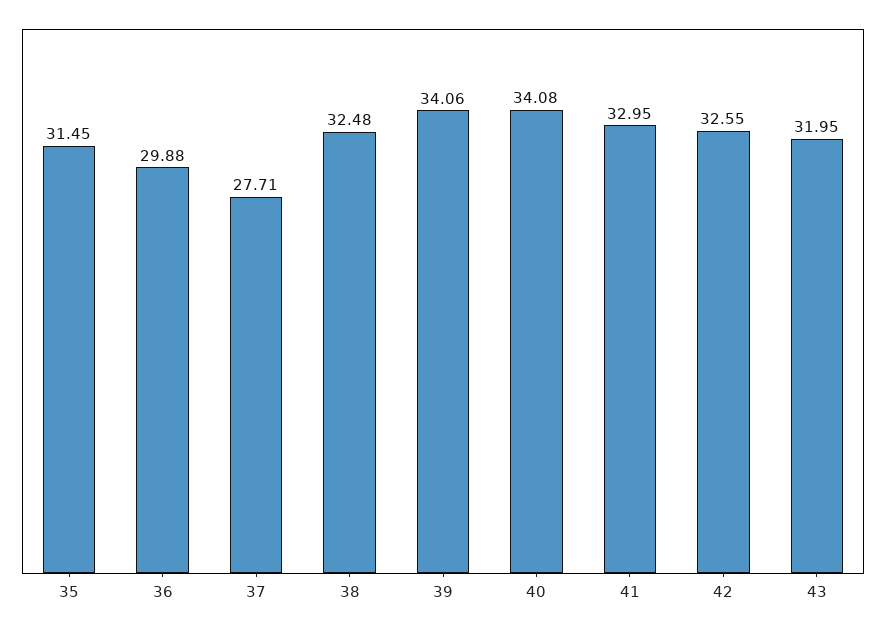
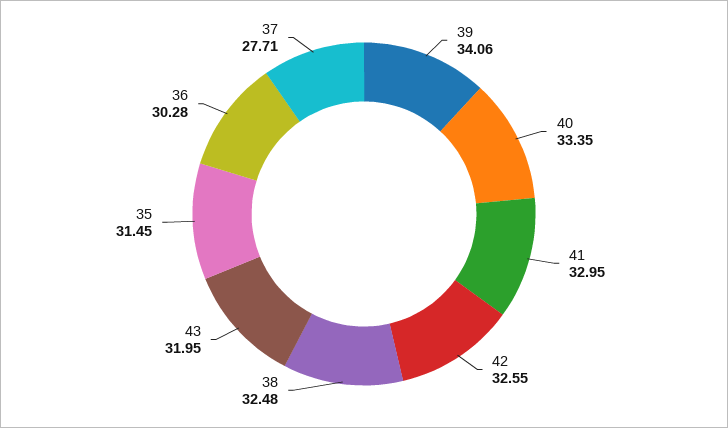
  {
    "35": 31.45,
-   "36": 29.88,
+   "36": 30.28,
    "37": 27.71,
    "38": 32.48,
    "39": 34.06,
-   "40": 34.08,
+   "40": 33.35,
    "41": 32.95,
    "42": 32.55,
    "43": 31.95
  }

